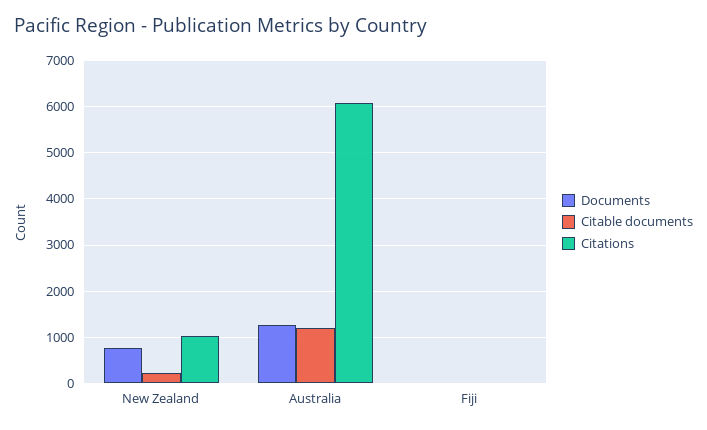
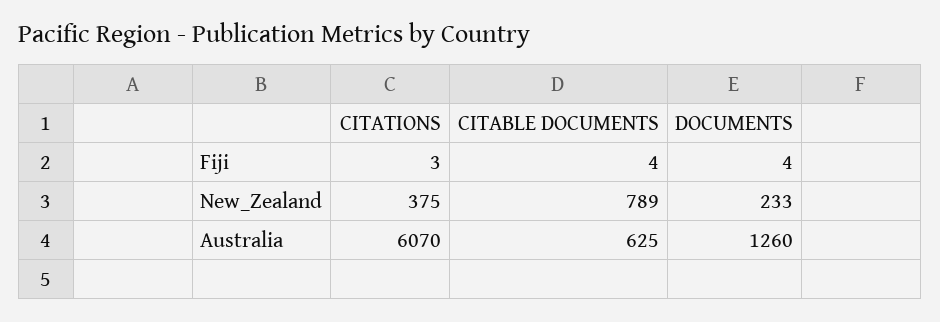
  {
    "Documents": {
-     "New Zealand": 800,
+     "New Zealand": 233,
      "Australia": 1260,
      "Fiji": 4
    },
    "Citable documents": {
-     "New Zealand": 200,
+     "New Zealand": 789,
-     "Australia": 1200,
+     "Australia": 625,
      "Fiji": 4
    },
    "Citations": {
-     "New Zealand": 1000,
+     "New Zealand": 375,
      "Australia": 6070,
      "Fiji": 3
    }
  }

